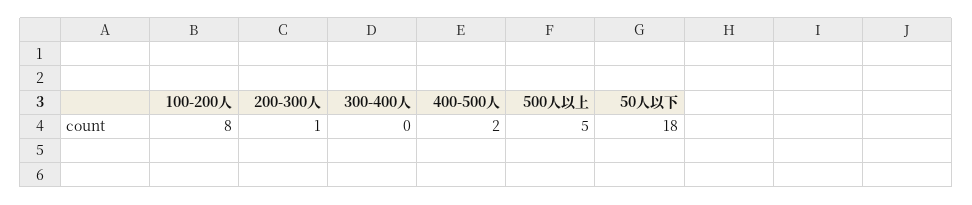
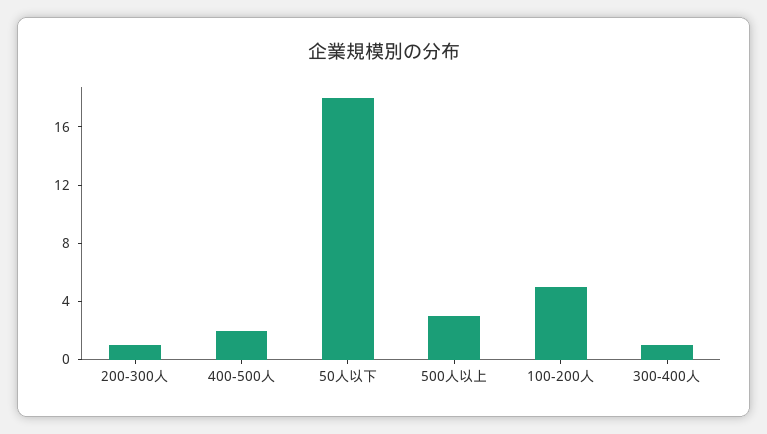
  {
-   "100-200人": 8,
+   "100-200人": 5,
    "200-300人": 1,
-   "300-400人": 0,
+   "300-400人": 1,
    "400-500人": 2,
-   "500人以上": 5,
+   "500人以上": 3,
    "50人以下": 18
  }

